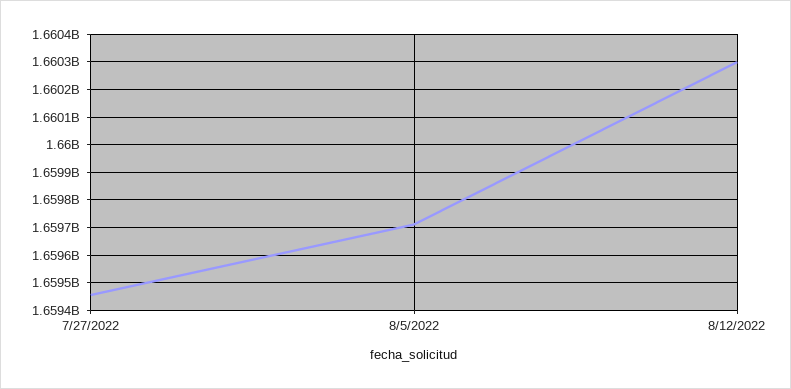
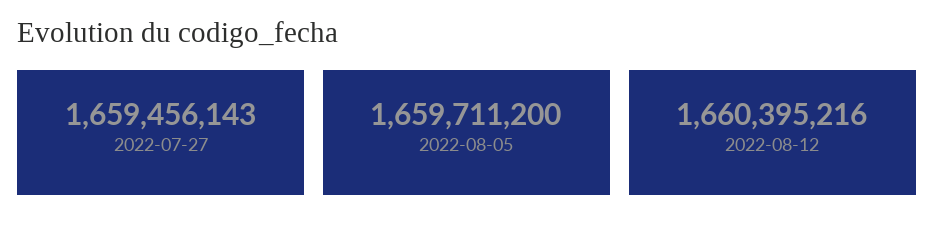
  {
    "7/27/2022": 1659456143,
    "8/5/2022": 1659711200,
-   "8/12/2022": 1660300000
+   "8/12/2022": 1660395216
  }

